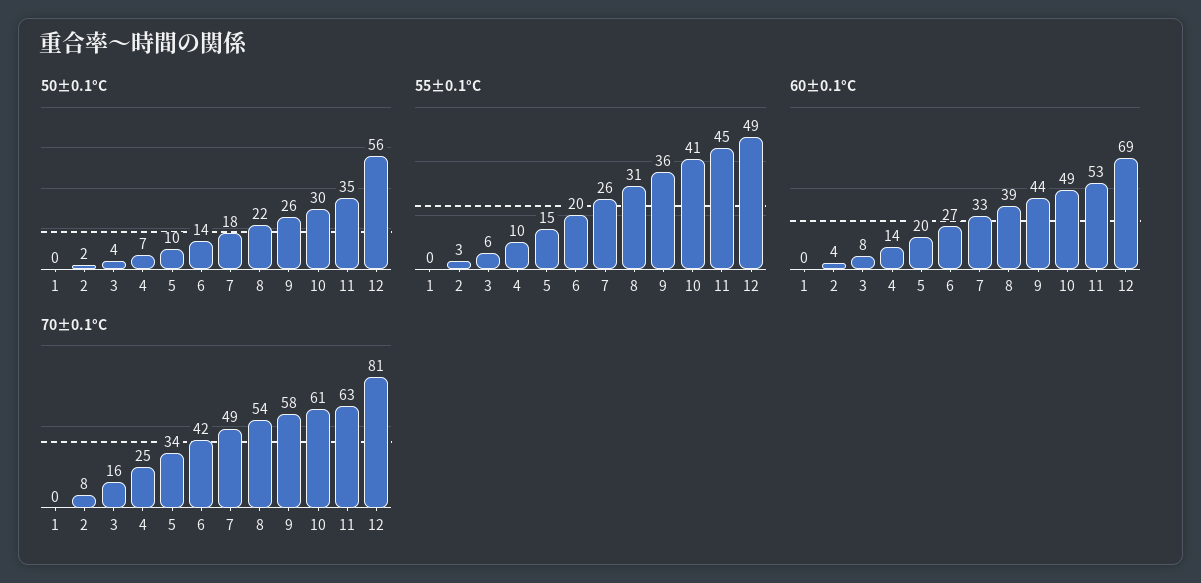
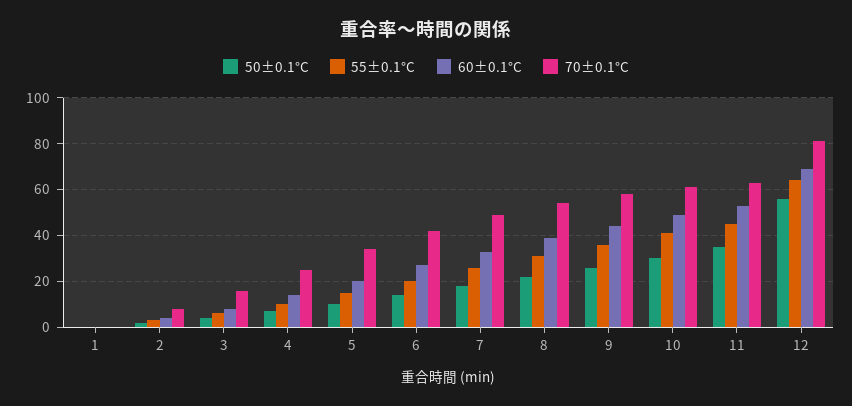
  {
    "50±0.1°C": {
      "1": 0,
      "2": 2,
      "3": 4,
      "4": 7,
      "5": 10,
      "6": 14,
      "7": 18,
      "8": 22,
      "9": 26,
      "10": 30,
      "11": 35,
      "12": 56
    },
    "55±0.1°C": {
      "1": 0,
      "2": 3,
      "3": 6,
      "4": 10,
      "5": 15,
      "6": 20,
      "7": 26,
      "8": 31,
      "9": 36,
      "10": 41,
      "11": 45,
-     "12": 49
+     "12": 65
    },
    "60±0.1°C": {
      "1": 0,
      "2": 4,
      "3": 8,
      "4": 14,
      "5": 20,
      "6": 27,
      "7": 33,
      "8": 39,
      "9": 44,
      "10": 49,
      "11": 53,
      "12": 69
    },
    "70±0.1°C": {
      "1": 0,
      "2": 8,
      "3": 16,
      "4": 25,
      "5": 34,
      "6": 42,
      "7": 49,
      "8": 54,
      "9": 58,
      "10": 61,
      "11": 63,
      "12": 81
    }
  }

